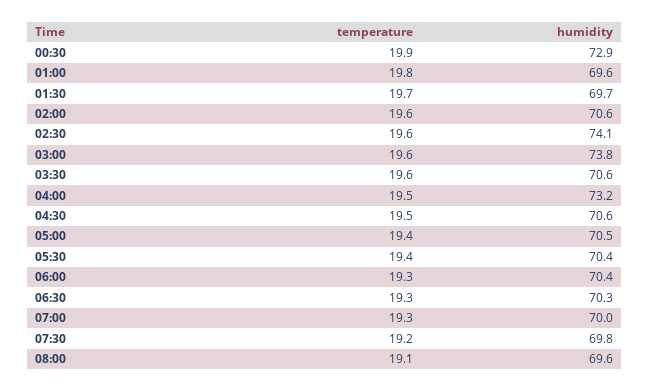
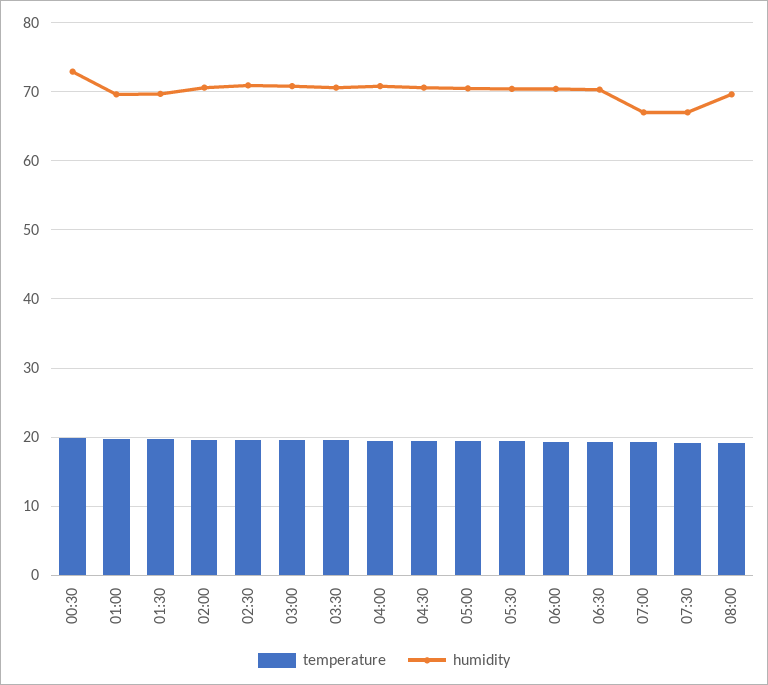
  {
    "temperature": {
      "00:30": 19.9,
      "01:00": 19.8,
      "01:30": 19.7,
      "02:00": 19.6,
      "02:30": 19.6,
      "03:00": 19.6,
      "03:30": 19.6,
      "04:00": 19.5,
      "04:30": 19.5,
      "05:00": 19.4,
      "05:30": 19.4,
      "06:00": 19.3,
      "06:30": 19.3,
      "07:00": 19.3,
      "07:30": 19.2,
      "08:00": 19.1
    },
    "humidity": {
      "00:30": 72.9,
      "01:00": 69.6,
      "01:30": 69.7,
      "02:00": 70.6,
-     "02:30": 74.1,
+     "02:30": 71,
-     "03:00": 73.8,
+     "03:00": 71,
      "03:30": 70.6,
-     "04:00": 73.2,
+     "04:00": 71,
      "04:30": 70.6,
      "05:00": 70.5,
      "05:30": 70.4,
      "06:00": 70.4,
      "06:30": 70.3,
-     "07:00": 70,
+     "07:00": 67,
-     "07:30": 69.8,
+     "07:30": 67,
      "08:00": 69.6
    }
  }

